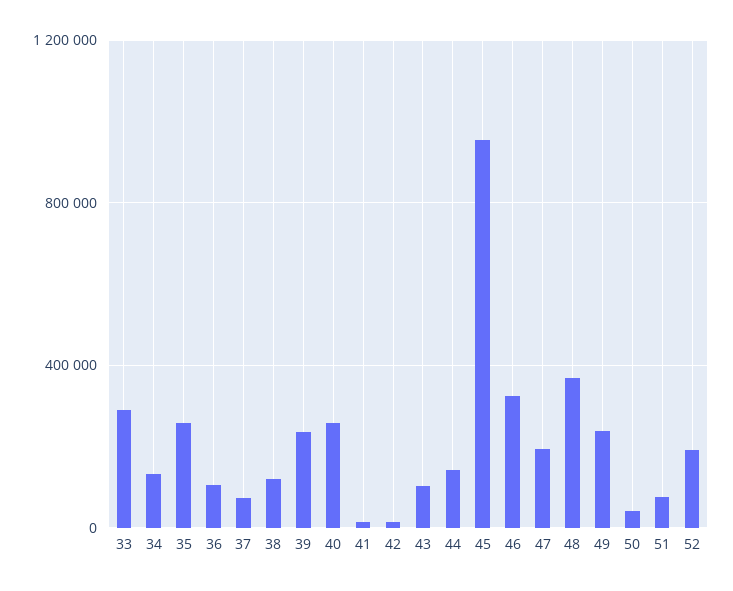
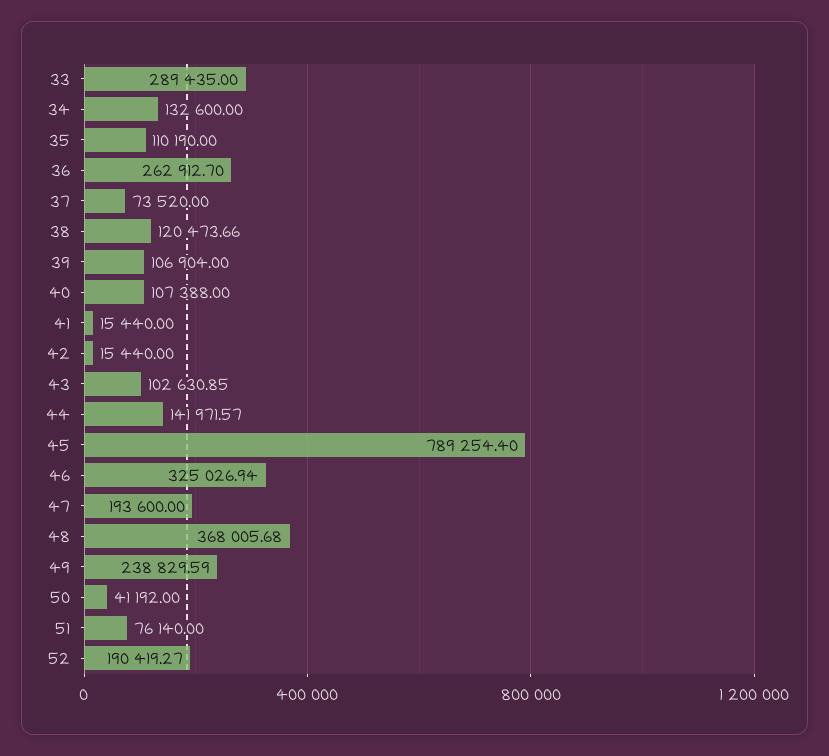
  {
    "33": 289435,
    "34": 132600,
-   "35": 250000,
+   "35": 110190,
-   "36": 100000,
+   "36": 262912.7,
    "37": 73520,
    "38": 120473.66,
-   "39": 250000,
+   "39": 106904,
-   "40": 250000,
+   "40": 107388,
    "41": 15440,
    "42": 15440,
    "43": 102630.85,
    "44": 141971.57,
-   "45": 950000,
+   "45": 789254.4,
    "46": 325026.94,
    "47": 193600,
    "48": 368005.68,
    "49": 238829.59,
    "50": 41192,
    "51": 76140,
    "52": 190419.27
  }

